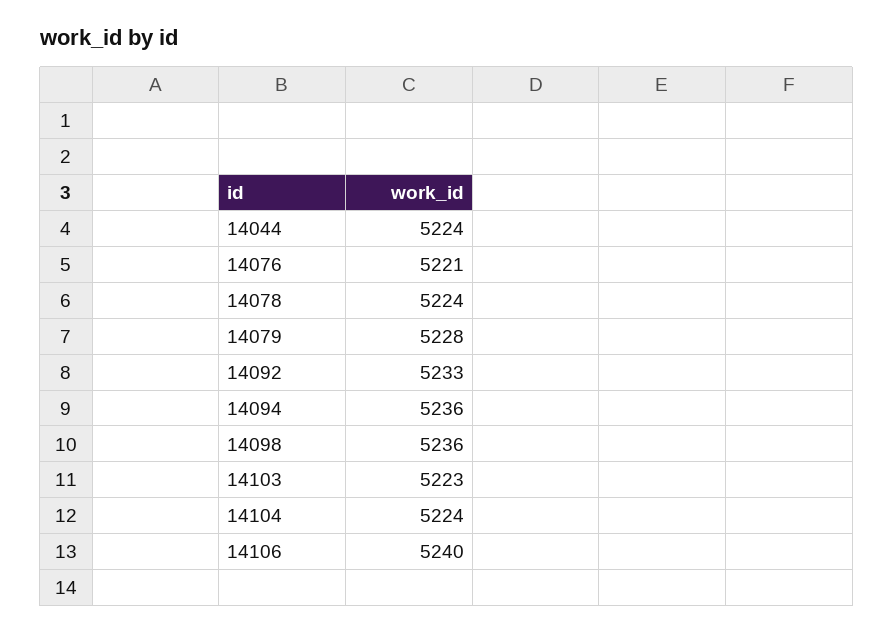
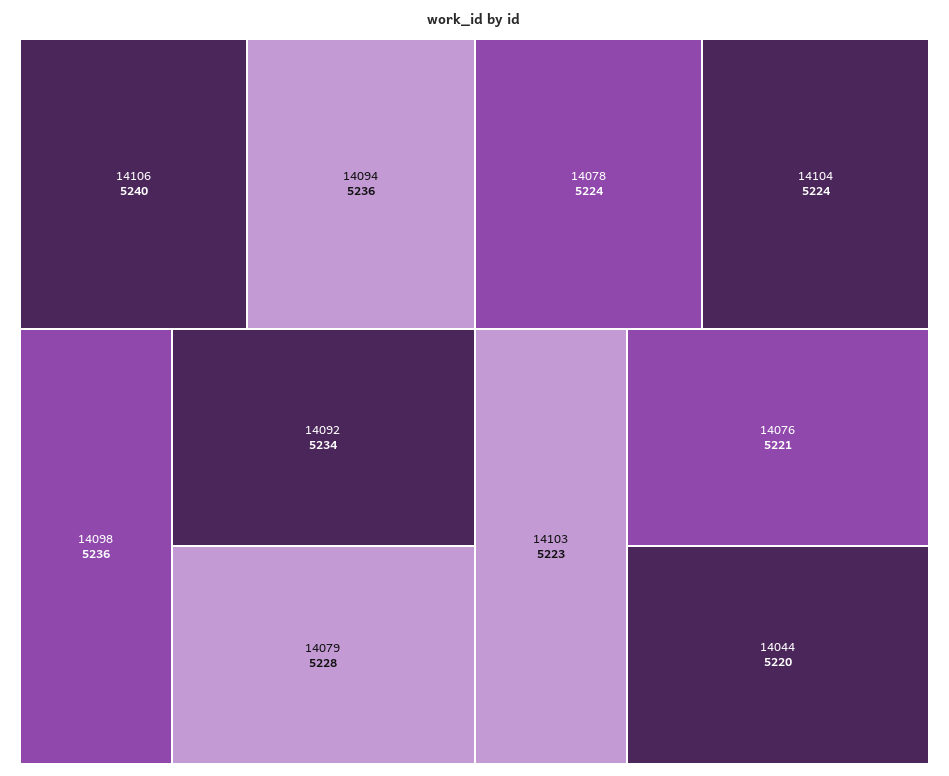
  {
-   "14044": 5224,
+   "14044": 5220,
    "14076": 5221,
    "14078": 5224,
    "14079": 5228,
-   "14092": 5233,
+   "14092": 5234,
    "14094": 5236,
    "14098": 5236,
    "14103": 5223,
    "14104": 5224,
    "14106": 5240
  }

